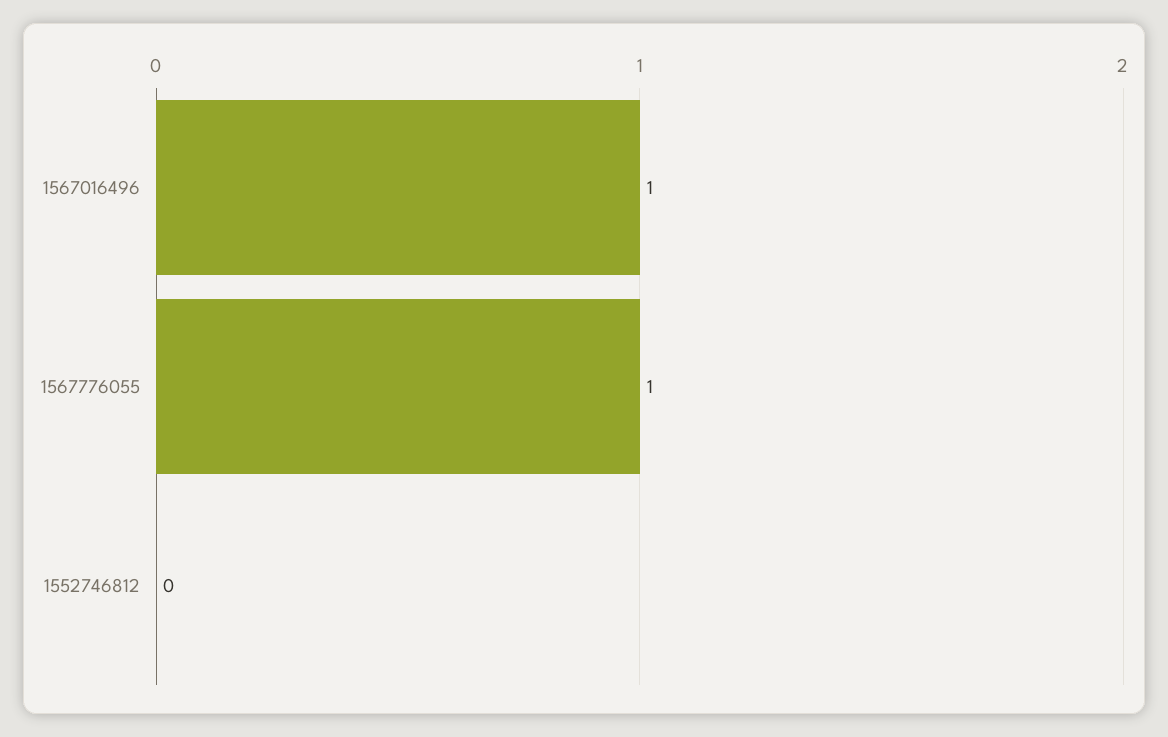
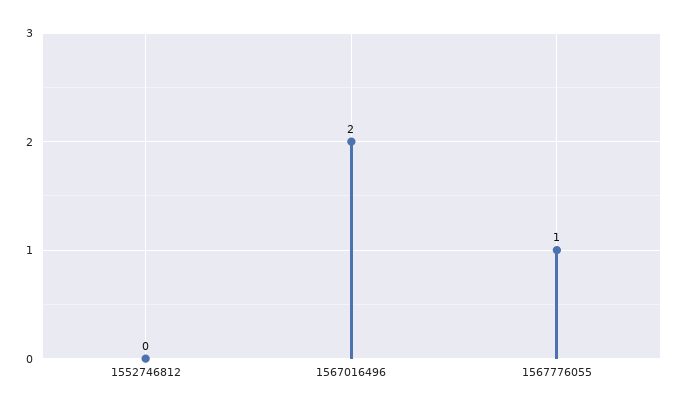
  {
-   "1567016496": 1,
+   "1567016496": 2,
    "1567776055": 1,
    "1552746812": 0
  }

